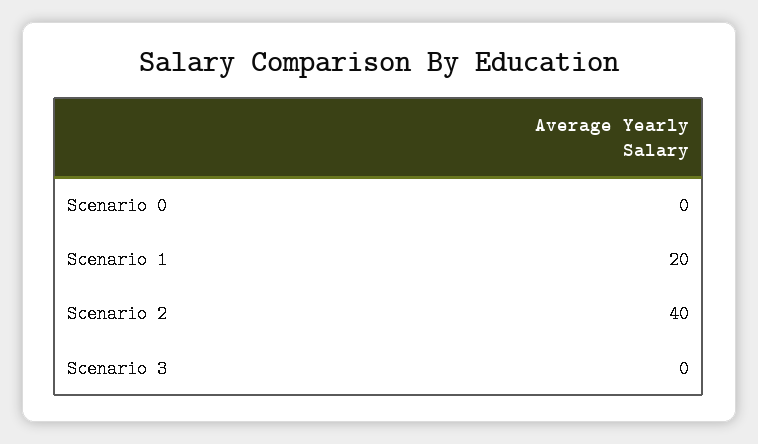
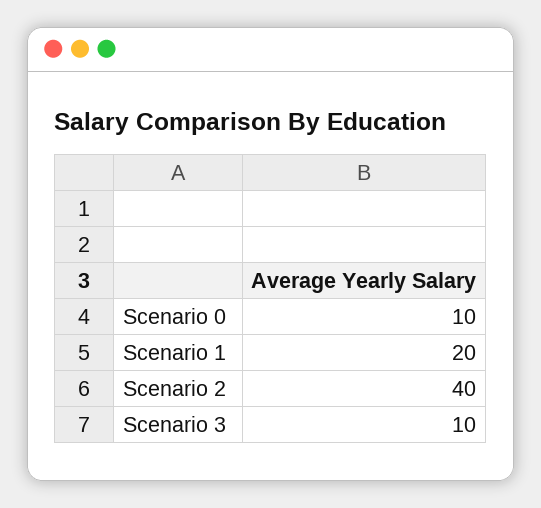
  {
-   "Scenario 0": 0,
+   "Scenario 0": 10,
    "Scenario 1": 20,
    "Scenario 2": 40,
-   "Scenario 3": 0
+   "Scenario 3": 10
  }

